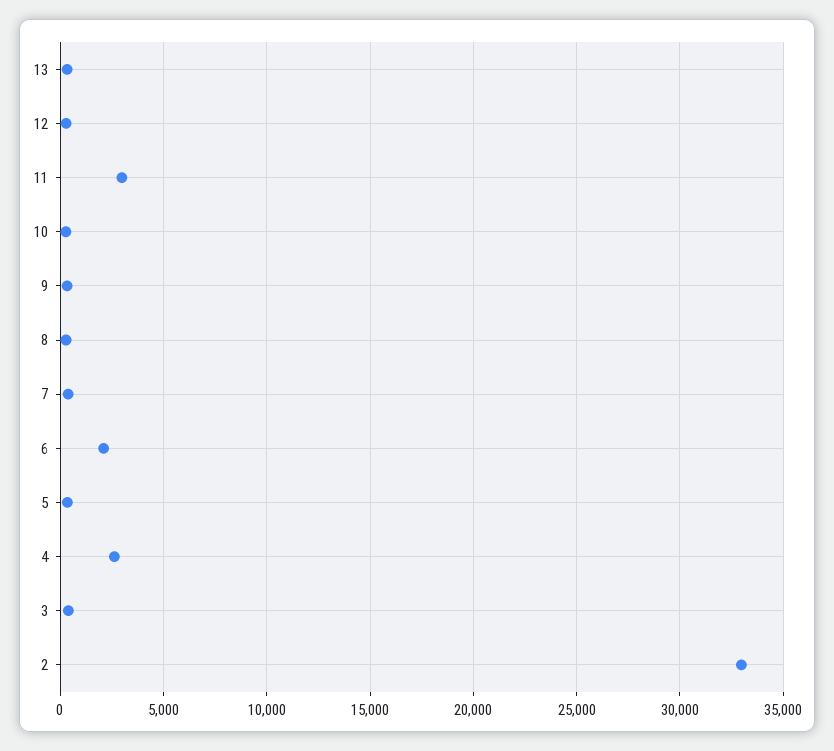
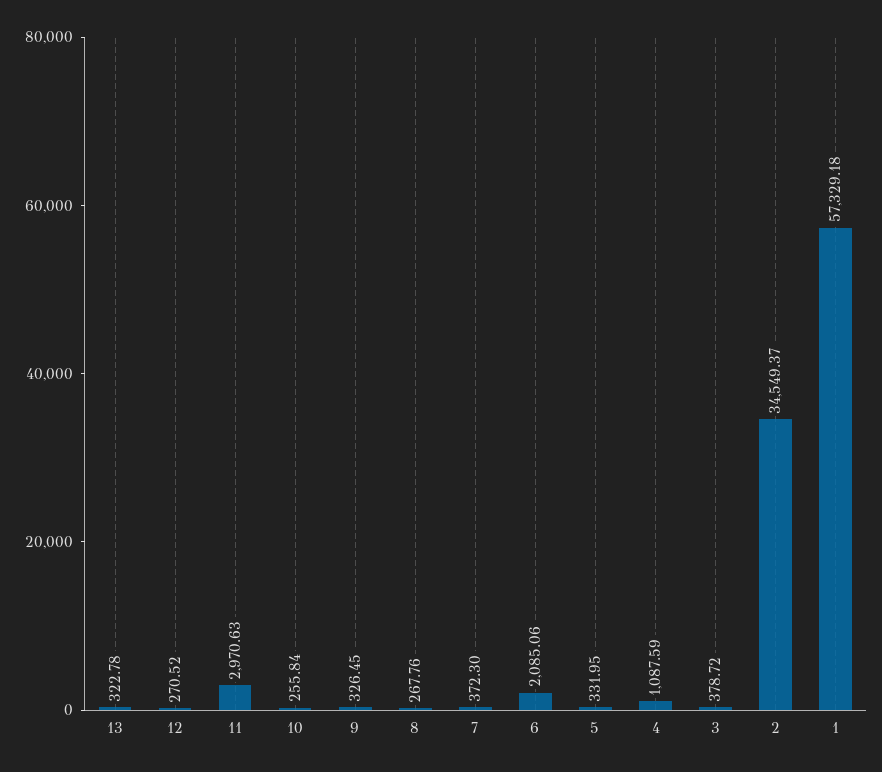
  {
    "13": 322.78,
    "12": 270.52,
    "11": 2970.63,
    "10": 255.84,
    "9": 326.45,
    "8": 267.76,
    "7": 372.3,
    "6": 2085.06,
    "5": 331.95,
-   "4": 2500,
+   "4": 1087.59,
    "3": 378.72,
-   "2": 33000
+   "2": 34549.37,
+   "1": 57329.18
  }

